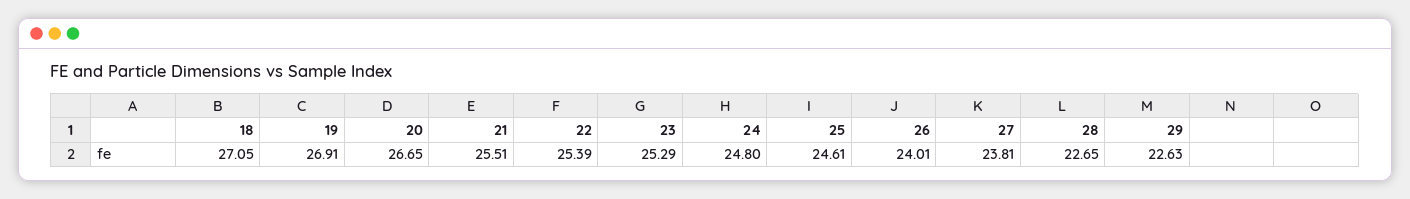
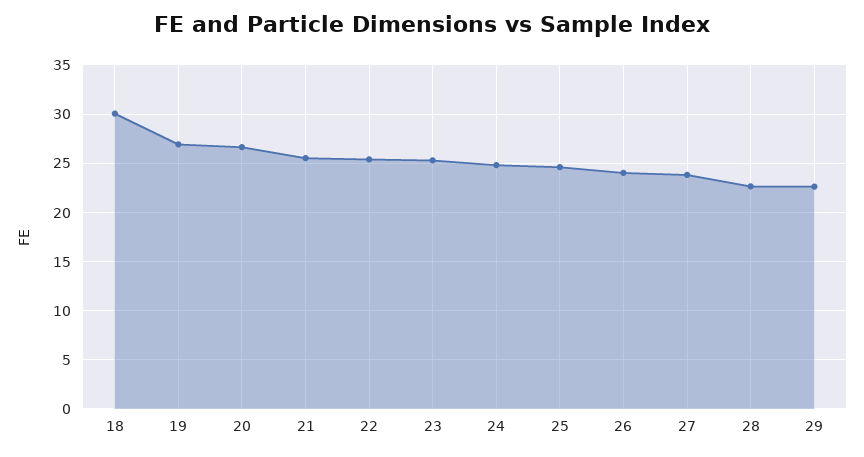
  {
-   "18": 27.05,
+   "18": 30,
    "19": 26.91,
    "20": 26.65,
    "21": 25.51,
    "22": 25.39,
    "23": 25.29,
    "24": 24.8,
    "25": 24.61,
    "26": 24.01,
    "27": 23.81,
    "28": 22.65,
    "29": 22.63
  }

